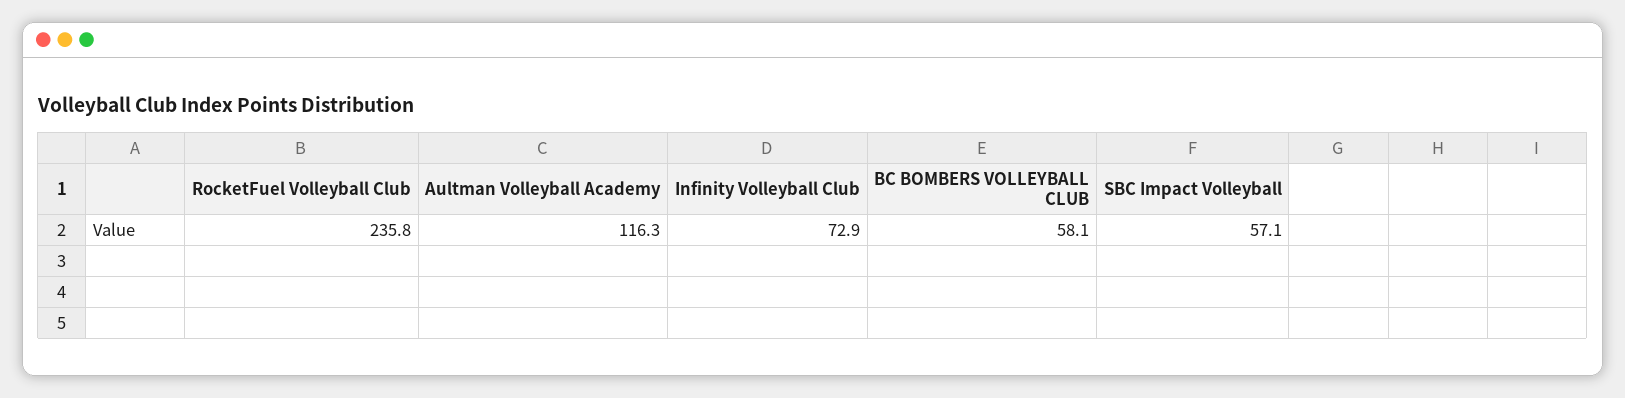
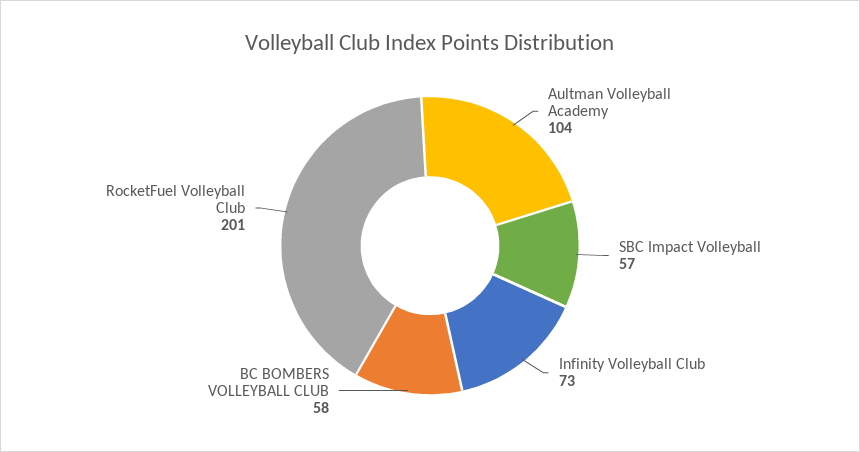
  {
-   "RocketFuel Volleyball Club": 235.8,
+   "RocketFuel Volleyball Club": 201,
-   "Aultman Volleyball Academy": 116.3,
+   "Aultman Volleyball Academy": 104,
    "Infinity Volleyball Club": 72.9,
    "BC BOMBERS VOLLEYBALL CLUB": 58.1,
    "SBC Impact Volleyball": 57.1
  }

